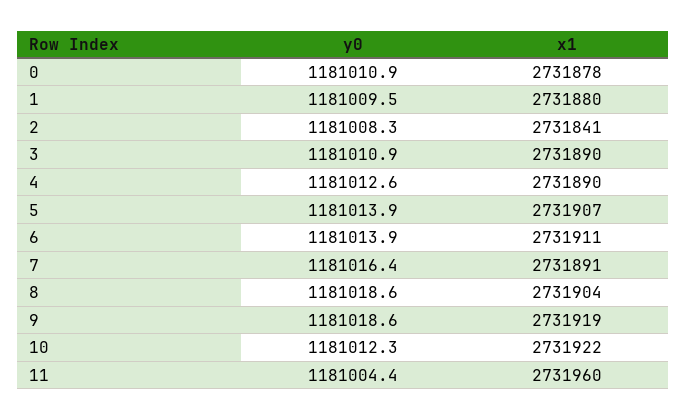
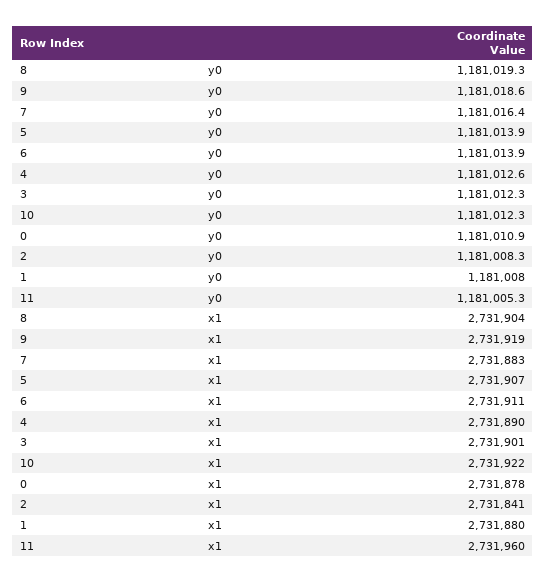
  {
    "y0": {
      "0": 1181010.9,
-     "1": 1181009.5,
+     "1": 1181008,
      "2": 1181008.3,
-     "3": 1181010.9,
+     "3": 1181012.3,
      "4": 1181012.6,
      "5": 1181013.9,
      "6": 1181013.9,
      "7": 1181016.4,
-     "8": 1181018.6,
+     "8": 1181019.3,
      "9": 1181018.6,
      "10": 1181012.3,
-     "11": 1181004.4
+     "11": 1181005.3
    },
    "x1": {
      "0": 2731878,
      "1": 2731880,
      "2": 2731841,
-     "3": 2731890,
+     "3": 2731901,
      "4": 2731890,
      "5": 2731907,
      "6": 2731911,
-     "7": 2731891,
+     "7": 2731883,
      "8": 2731904,
      "9": 2731919,
      "10": 2731922,
      "11": 2731960
    }
  }

